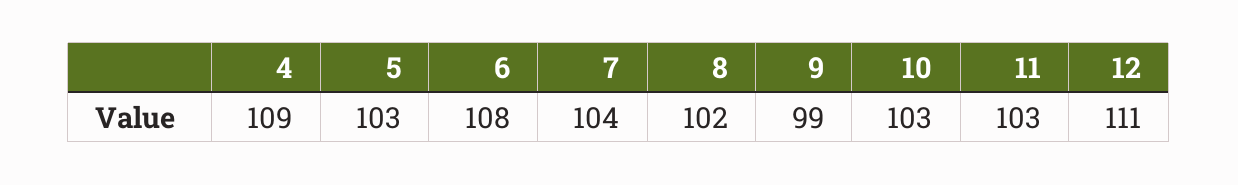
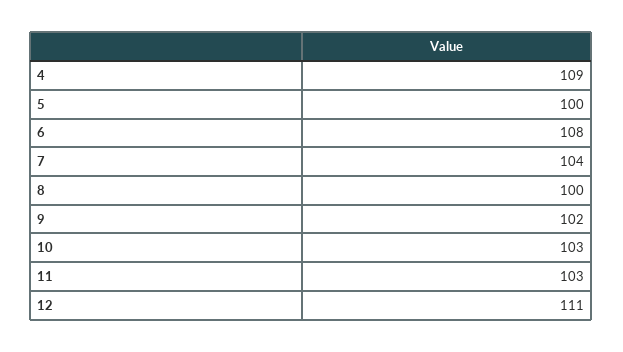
  {
    "4": 109,
-   "5": 103,
+   "5": 100,
    "6": 108,
    "7": 104,
-   "8": 102,
+   "8": 100,
-   "9": 99,
+   "9": 102,
    "10": 103,
    "11": 103,
    "12": 111
  }

